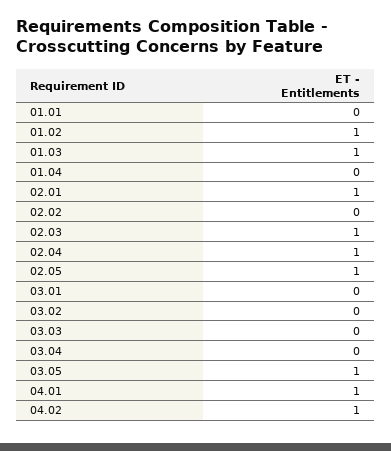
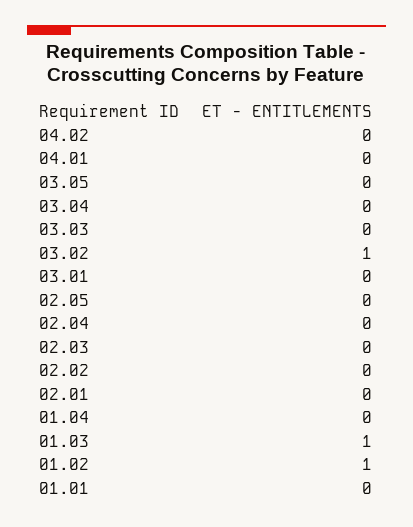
  {
    "01.01": 0,
    "01.02": 1,
    "01.03": 1,
    "01.04": 0,
-   "02.01": 1,
+   "02.01": 0,
    "02.02": 0,
-   "02.03": 1,
+   "02.03": 0,
-   "02.04": 1,
+   "02.04": 0,
-   "02.05": 1,
+   "02.05": 0,
    "03.01": 0,
-   "03.02": 0,
+   "03.02": 1,
    "03.03": 0,
    "03.04": 0,
-   "03.05": 1,
+   "03.05": 0,
-   "04.01": 1,
+   "04.01": 0,
-   "04.02": 1
+   "04.02": 0
  }

